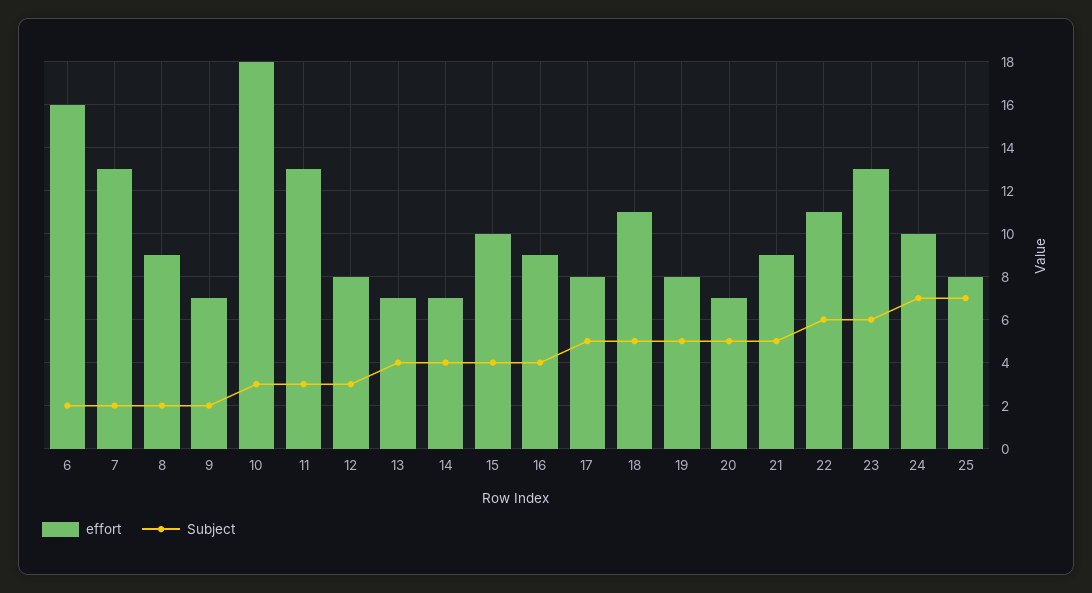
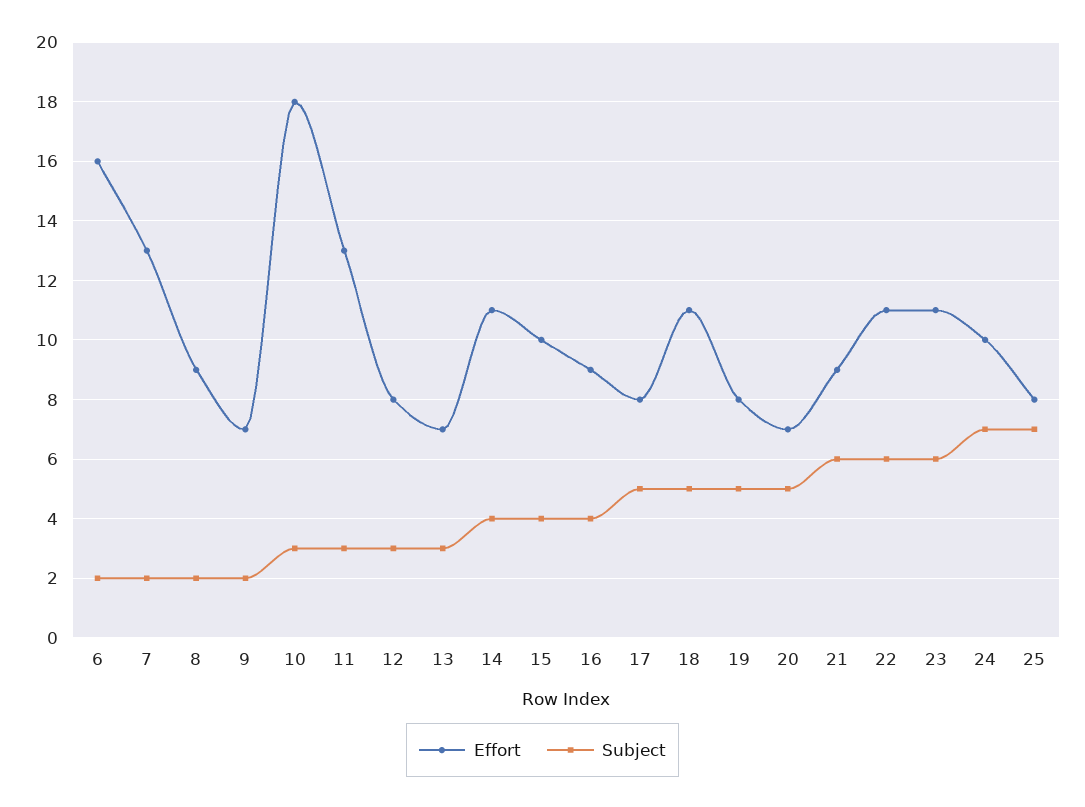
  {
    "effort": {
      "6": 16,
      "7": 13,
      "8": 9,
      "9": 7,
      "10": 18,
      "11": 13,
      "12": 8,
      "13": 7,
-     "14": 7,
+     "14": 11,
      "15": 10,
      "16": 9,
      "17": 8,
      "18": 11,
      "19": 8,
      "20": 7,
      "21": 9,
      "22": 11,
-     "23": 13,
+     "23": 11,
      "24": 10,
      "25": 8
    },
    "Subject": {
      "6": 2,
      "7": 2,
      "8": 2,
      "9": 2,
      "10": 3,
      "11": 3,
      "12": 3,
-     "13": 4,
+     "13": 3,
      "14": 4,
      "15": 4,
      "16": 4,
      "17": 5,
      "18": 5,
      "19": 5,
      "20": 5,
-     "21": 5,
+     "21": 6,
      "22": 6,
      "23": 6,
      "24": 7,
      "25": 7
    }
  }

